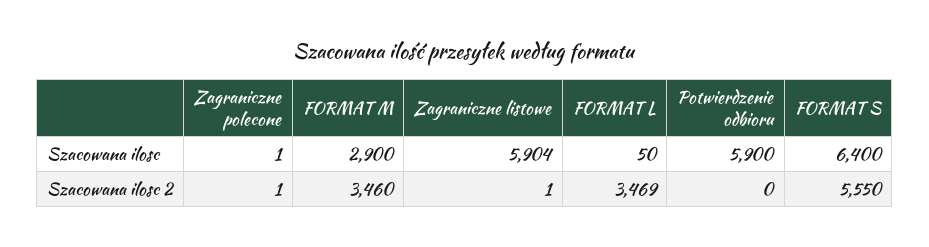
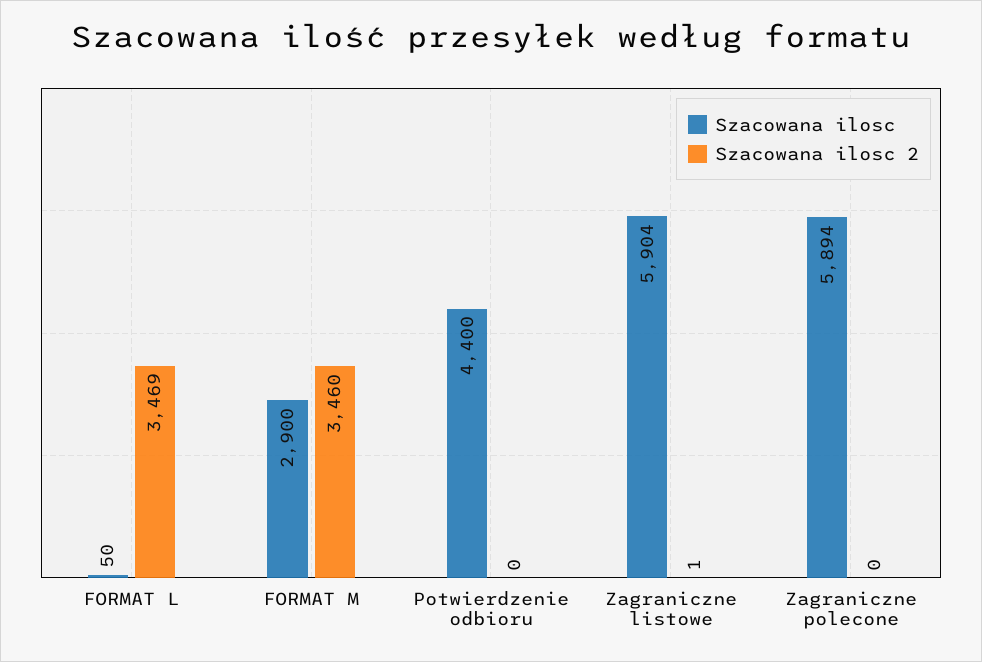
  {
    "Szacowana ilosc": {
-     "Zagraniczne polecone": 1,
+     "Zagraniczne polecone": 5894,
      "FORMAT M": 2900,
      "Zagraniczne listowe": 5904,
      "FORMAT L": 50,
-     "Potwierdzenie odbioru": 5900,
+     "Potwierdzenie odbioru": 4400
-     "FORMAT S": 6400
    },
    "Szacowana ilosc 2": {
-     "Zagraniczne polecone": 1,
+     "Zagraniczne polecone": 0,
      "FORMAT M": 3460,
      "Zagraniczne listowe": 1,
      "FORMAT L": 3469,
-     "Potwierdzenie odbioru": 0,
+     "Potwierdzenie odbioru": 0
-     "FORMAT S": 5550
    }
  }

